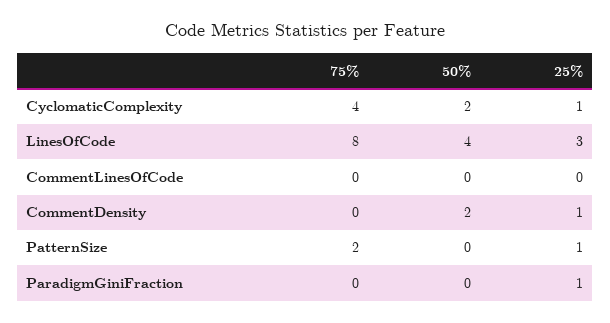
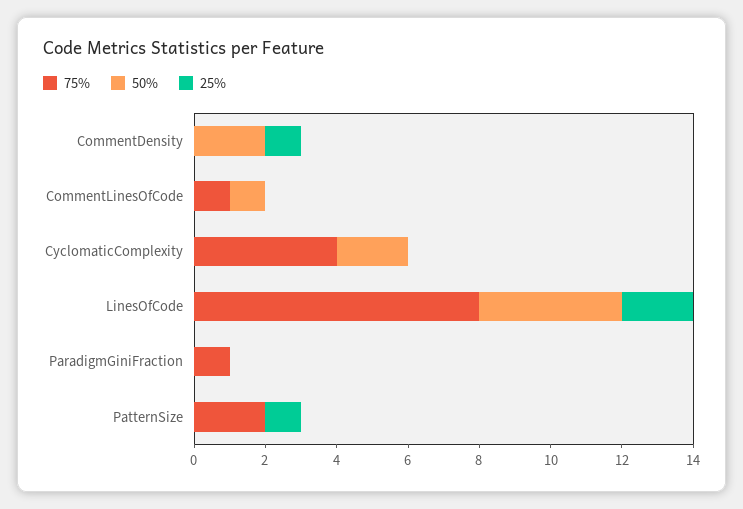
  {
    "75%": {
      "CyclomaticComplexity": 4,
      "LinesOfCode": 8,
-     "CommentLinesOfCode": 0,
+     "CommentLinesOfCode": 1,
      "CommentDensity": 0,
      "PatternSize": 2,
-     "ParadigmGiniFraction": 0
+     "ParadigmGiniFraction": 1
    },
    "50%": {
      "CyclomaticComplexity": 2,
      "LinesOfCode": 4,
-     "CommentLinesOfCode": 0,
+     "CommentLinesOfCode": 1,
      "CommentDensity": 2,
      "PatternSize": 0,
      "ParadigmGiniFraction": 0
    },
    "25%": {
-     "CyclomaticComplexity": 1,
+     "CyclomaticComplexity": 0,
-     "LinesOfCode": 3,
+     "LinesOfCode": 2,
      "CommentLinesOfCode": 0,
      "CommentDensity": 1,
      "PatternSize": 1,
-     "ParadigmGiniFraction": 1
+     "ParadigmGiniFraction": 0
    }
  }

